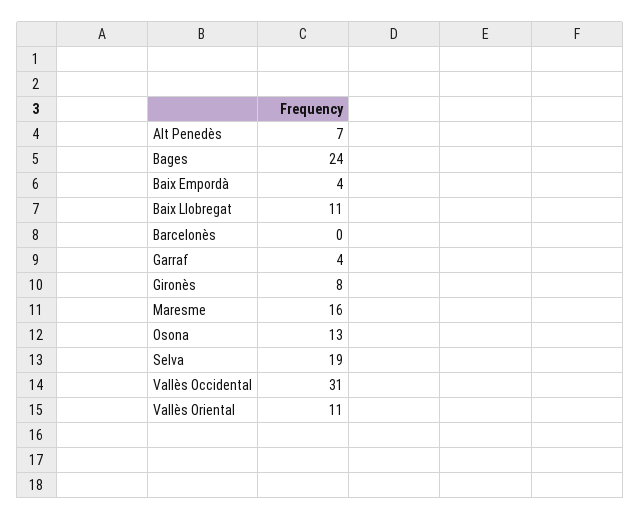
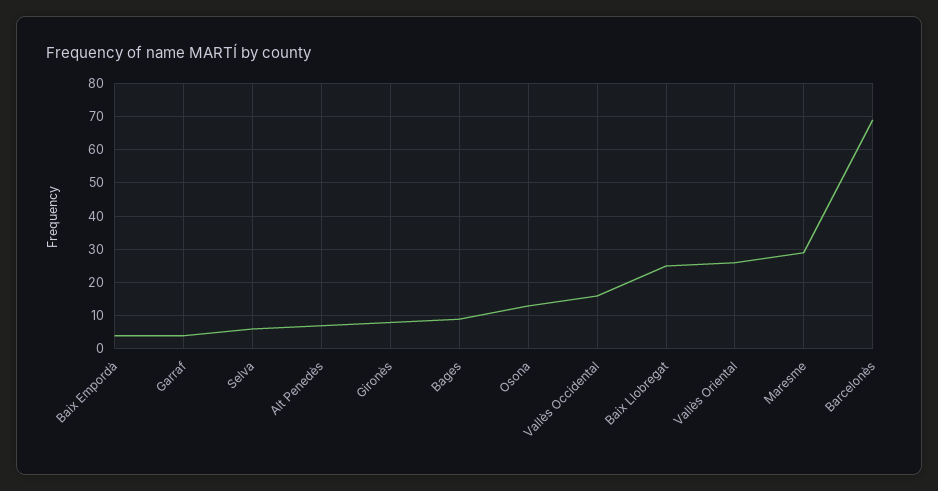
  {
    "Alt Penedès": 7,
-   "Bages": 24,
+   "Bages": 10,
    "Baix Empordà": 4,
-   "Baix Llobregat": 11,
+   "Baix Llobregat": 25,
-   "Barcelonès": 0,
+   "Barcelonès": 70,
    "Garraf": 4,
    "Gironès": 8,
-   "Maresme": 16,
+   "Maresme": 30,
    "Osona": 13,
-   "Selva": 19,
+   "Selva": 5,
-   "Vallès Occidental": 31,
+   "Vallès Occidental": 15,
-   "Vallès Oriental": 11
+   "Vallès Oriental": 25
  }

